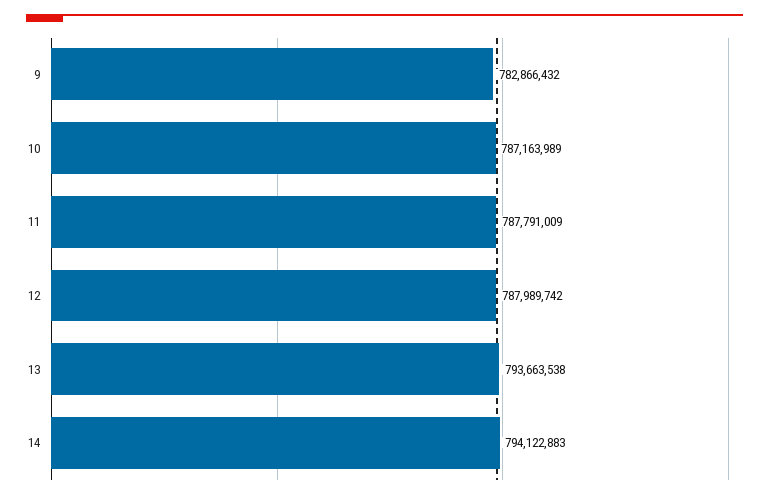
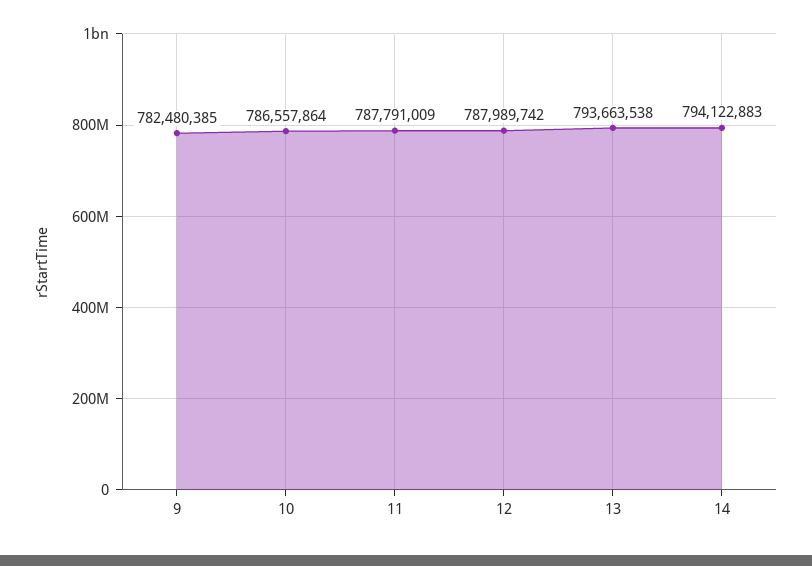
  {
-   "9": 782866432,
+   "9": 782480385,
-   "10": 787163989,
+   "10": 786557864,
    "11": 787791009,
    "12": 787989742,
    "13": 793663538,
    "14": 794122883
  }

